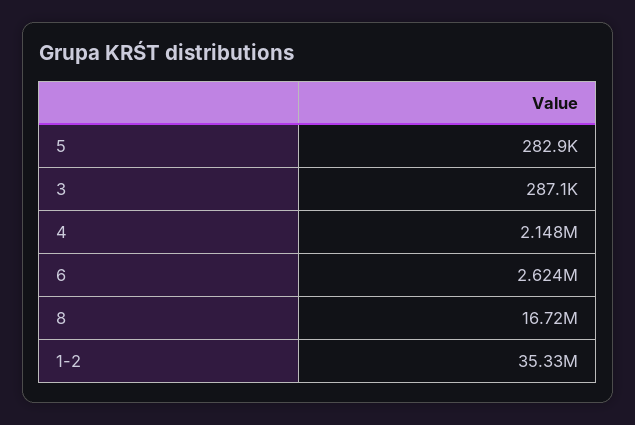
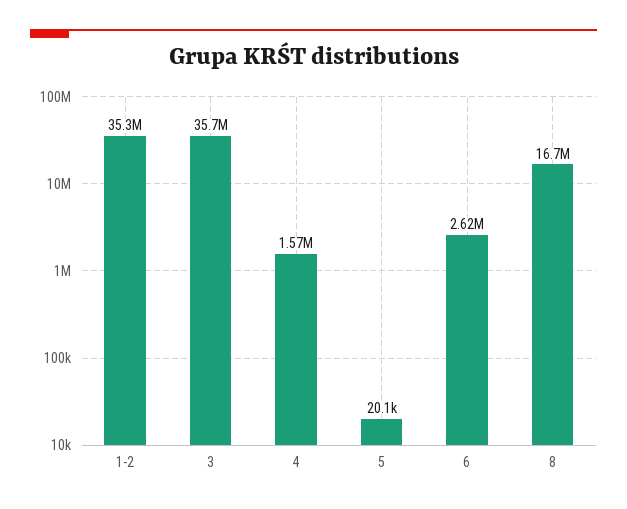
  {
-   "5": 282900,
+   "5": 20100,
-   "3": 287100,
+   "3": 35700000,
-   "4": 2148000,
+   "4": 1570000,
    "6": 2624000,
    "8": 16720000,
    "1-2": 35330000
  }

